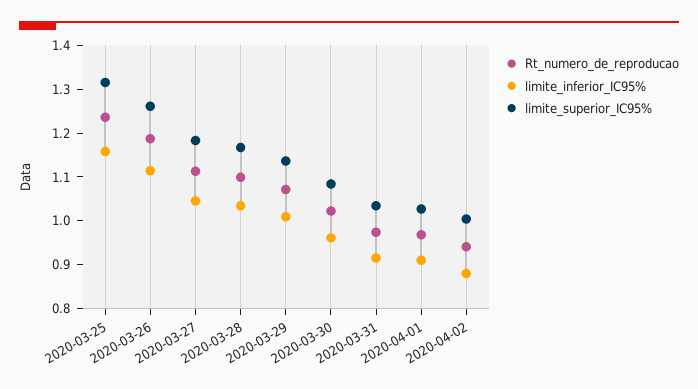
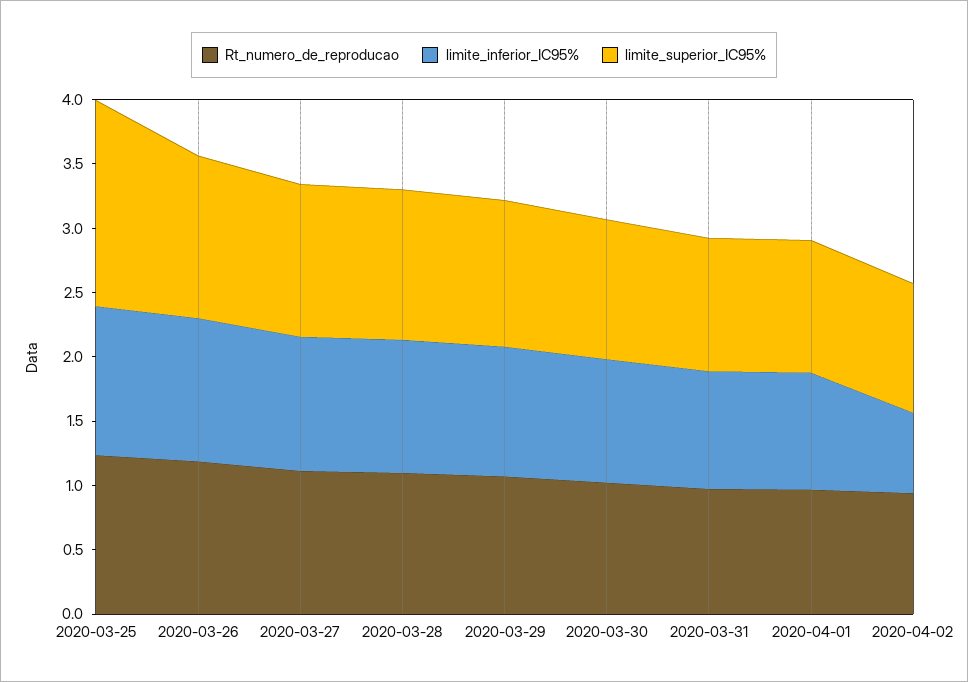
  {
    "Rt_numero_de_reproducao": {
      "2020-03-25": 1.24,
      "2020-03-26": 1.18,
      "2020-03-27": 1.12,
      "2020-03-28": 1.1,
      "2020-03-29": 1.08,
      "2020-03-30": 1.02,
      "2020-03-31": 0.98,
      "2020-04-01": 0.96,
      "2020-04-02": 0.94
    },
    "limite_inferior_IC95%": {
      "2020-03-25": 1.16,
      "2020-03-26": 1.12,
      "2020-03-27": 1.04,
      "2020-03-28": 1.04,
      "2020-03-29": 1,
      "2020-03-30": 0.96,
      "2020-03-31": 0.92,
      "2020-04-01": 0.92,
-     "2020-04-02": 0.88
+     "2020-04-02": 0.6
    },
    "limite_superior_IC95%": {
-     "2020-03-25": 1.32,
+     "2020-03-25": 1.6,
      "2020-03-26": 1.26,
      "2020-03-27": 1.18,
      "2020-03-28": 1.16,
      "2020-03-29": 1.14,
      "2020-03-30": 1.08,
      "2020-03-31": 1.04,
      "2020-04-01": 1.02,
      "2020-04-02": 1
    }
  }

